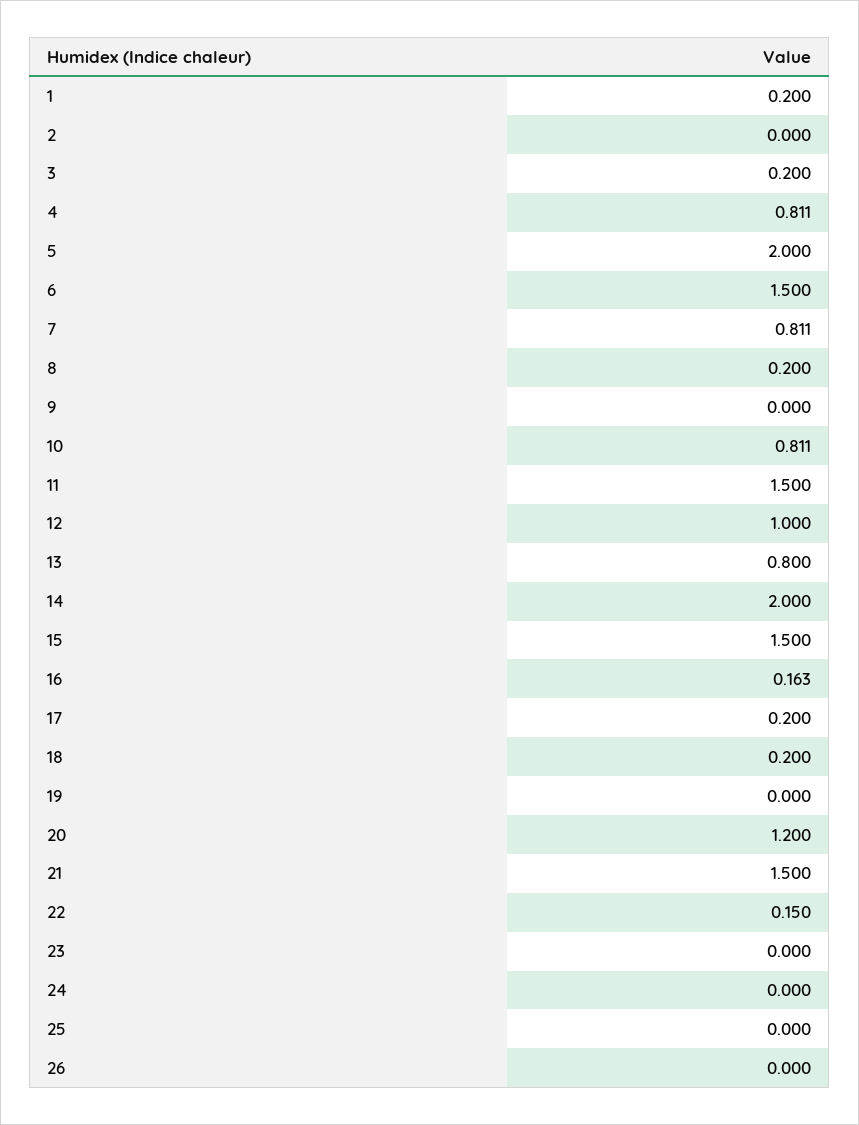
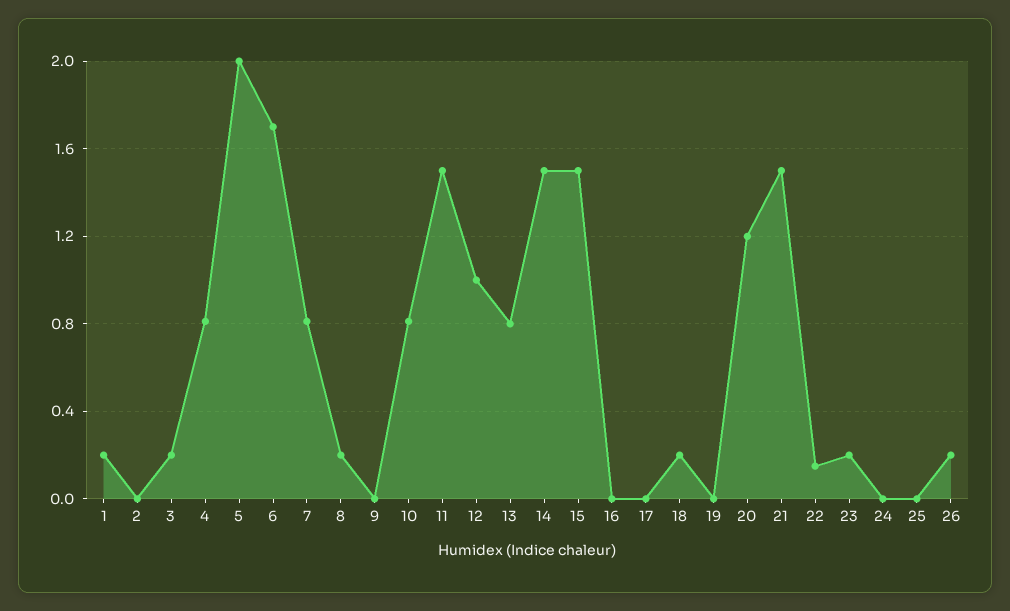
  {
    "1": 0.2,
    "2": 0,
    "3": 0.2,
    "4": 0.811,
    "5": 2,
-   "6": 1.5,
+   "6": 1.7,
    "7": 0.811,
    "8": 0.2,
    "9": 0,
    "10": 0.811,
    "11": 1.5,
    "12": 1,
    "13": 0.8,
-   "14": 2,
+   "14": 1.5,
    "15": 1.5,
-   "16": 0.163,
+   "16": 0,
-   "17": 0.2,
+   "17": 0,
    "18": 0.2,
    "19": 0,
    "20": 1.2,
    "21": 1.5,
    "22": 0.15,
-   "23": 0,
+   "23": 0.2,
    "24": 0,
    "25": 0,
-   "26": 0
+   "26": 0.2
  }

